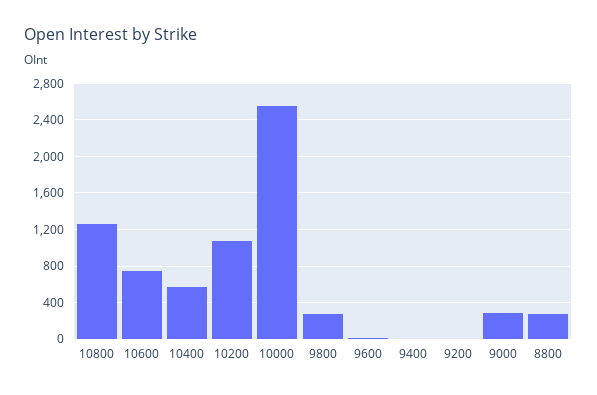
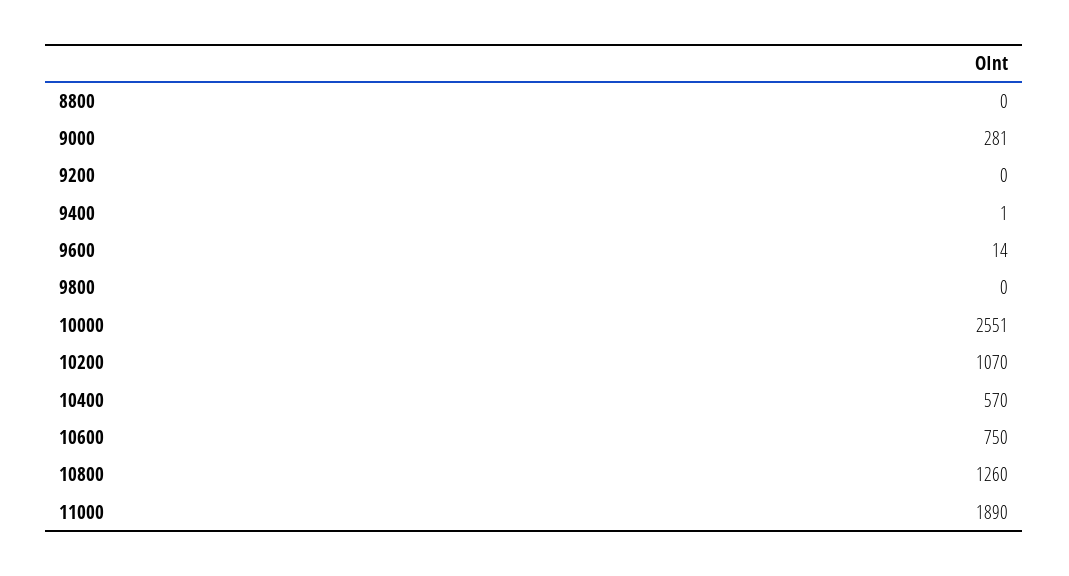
  {
    "10800": 1260,
    "10600": 750,
    "10400": 570,
    "10200": 1070,
    "10000": 2551,
-   "9800": 300,
+   "9800": 0,
    "9600": 14,
    "9400": 1,
    "9200": 0,
    "9000": 281,
-   "8800": 300
+   "8800": 0,
+   "11000": 1890
  }

